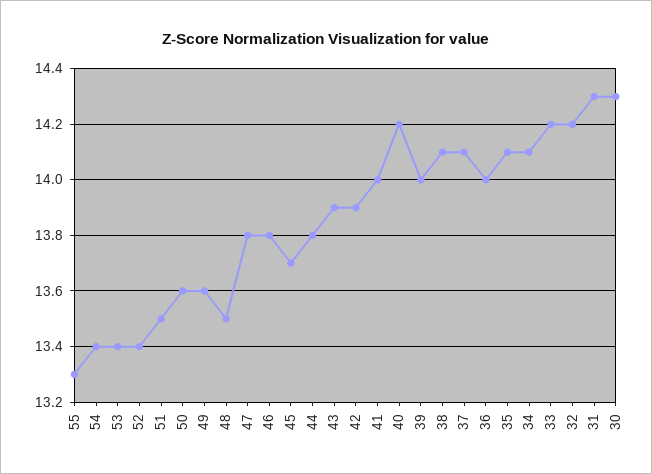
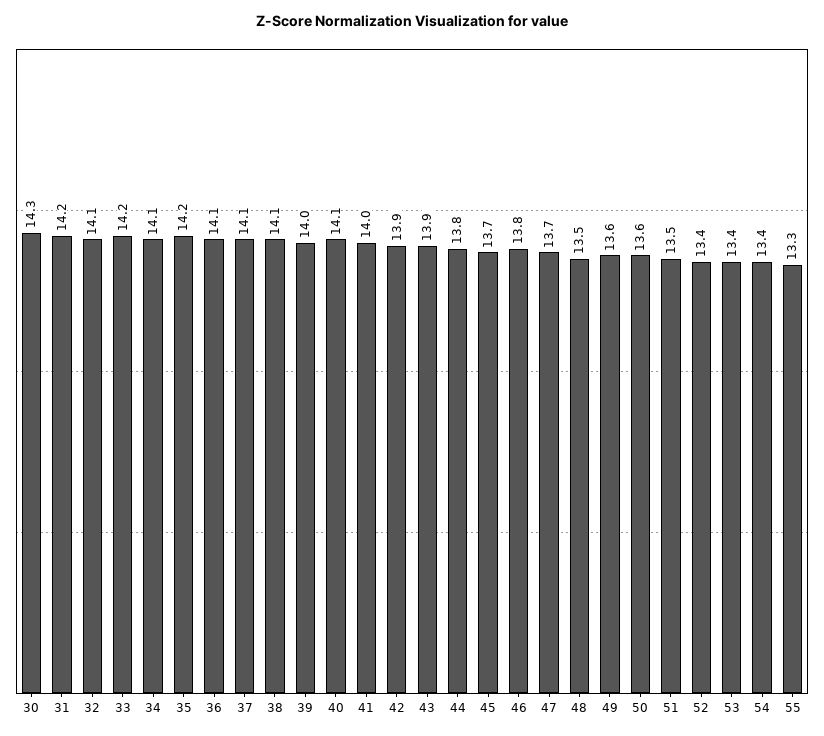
  {
    "55": 13.3,
    "54": 13.4,
    "53": 13.4,
    "52": 13.4,
    "51": 13.5,
    "50": 13.6,
    "49": 13.6,
    "48": 13.5,
-   "47": 13.8,
+   "47": 13.7,
    "46": 13.8,
    "45": 13.7,
    "44": 13.8,
    "43": 13.9,
    "42": 13.9,
    "41": 14,
-   "40": 14.2,
+   "40": 14.1,
    "39": 14,
    "38": 14.1,
    "37": 14.1,
-   "36": 14,
+   "36": 14.1,
-   "35": 14.1,
+   "35": 14.2,
    "34": 14.1,
    "33": 14.2,
-   "32": 14.2,
+   "32": 14.1,
-   "31": 14.3,
+   "31": 14.2,
    "30": 14.3
  }

